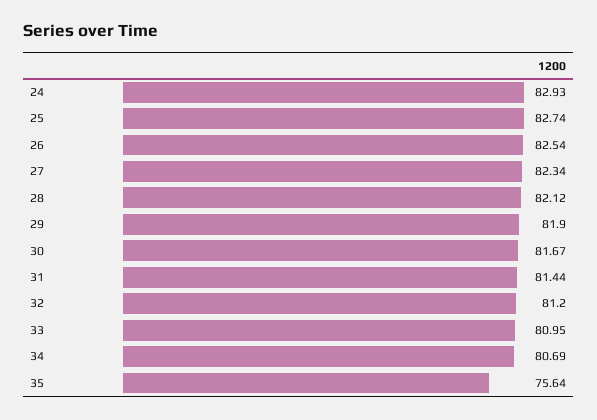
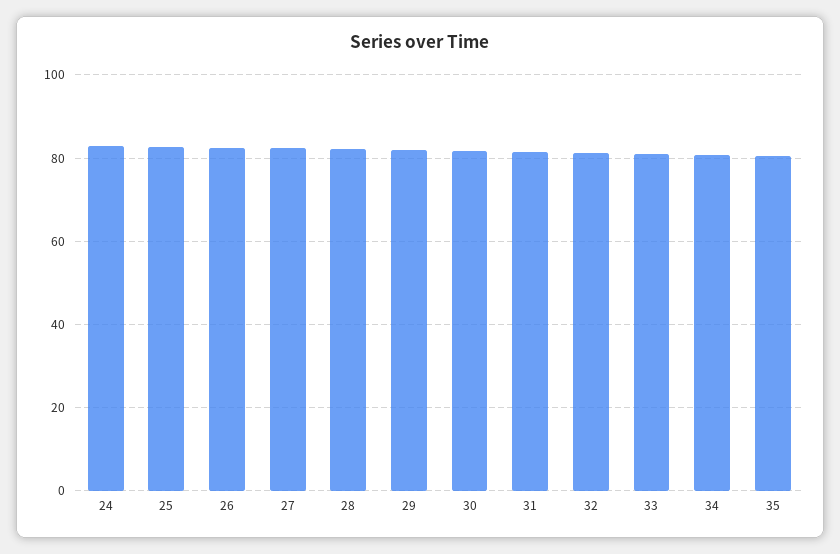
  {
    "24": 82.93,
    "25": 82.74,
    "26": 82.54,
    "27": 82.34,
    "28": 82.12,
    "29": 81.9,
    "30": 81.67,
    "31": 81.44,
    "32": 81.2,
    "33": 80.95,
    "34": 80.69,
-   "35": 75.64
+   "35": 80
  }

